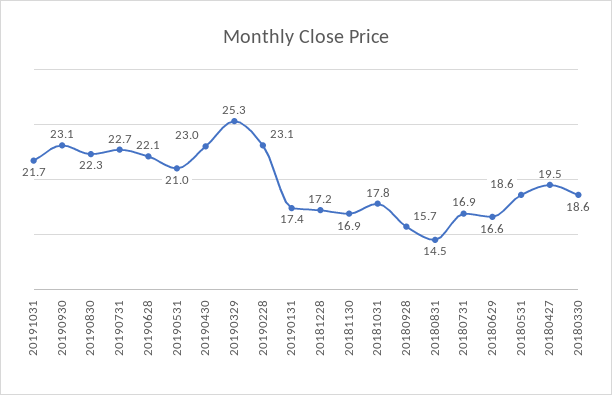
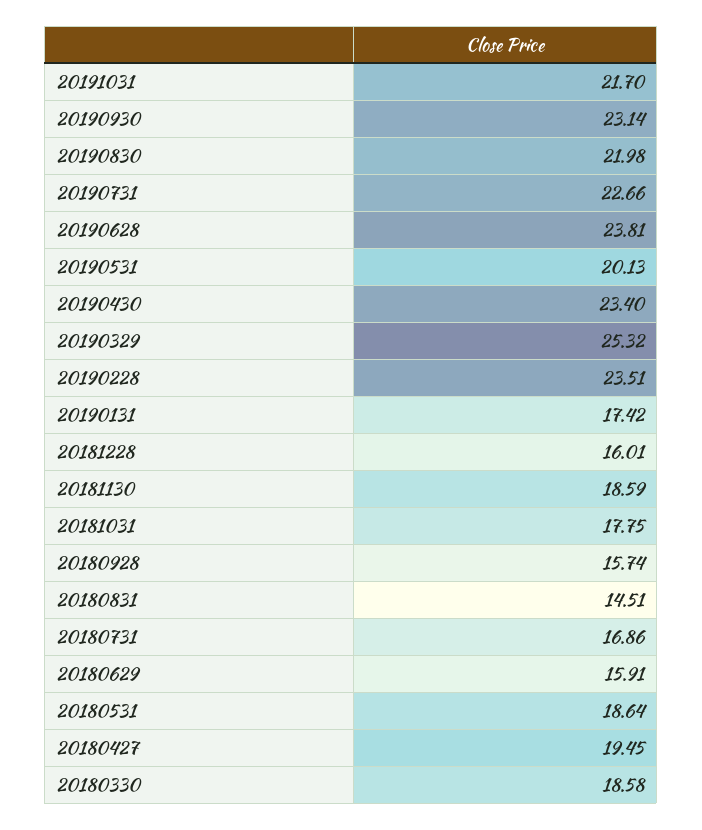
  {
    "20191031": 21.7,
    "20190930": 23.14,
-   "20190830": 22.3,
+   "20190830": 21.98,
    "20190731": 22.66,
-   "20190628": 22.1,
+   "20190628": 23.81,
-   "20190531": 21,
+   "20190531": 20.13,
-   "20190430": 23,
+   "20190430": 23.4,
    "20190329": 25.32,
-   "20190228": 23.1,
+   "20190228": 23.51,
    "20190131": 17.42,
-   "20181228": 17.2,
+   "20181228": 16.01,
-   "20181130": 16.9,
+   "20181130": 18.59,
    "20181031": 17.75,
    "20180928": 15.74,
    "20180831": 14.51,
    "20180731": 16.86,
-   "20180629": 16.6,
+   "20180629": 15.91,
    "20180531": 18.64,
    "20180427": 19.45,
    "20180330": 18.58
  }

